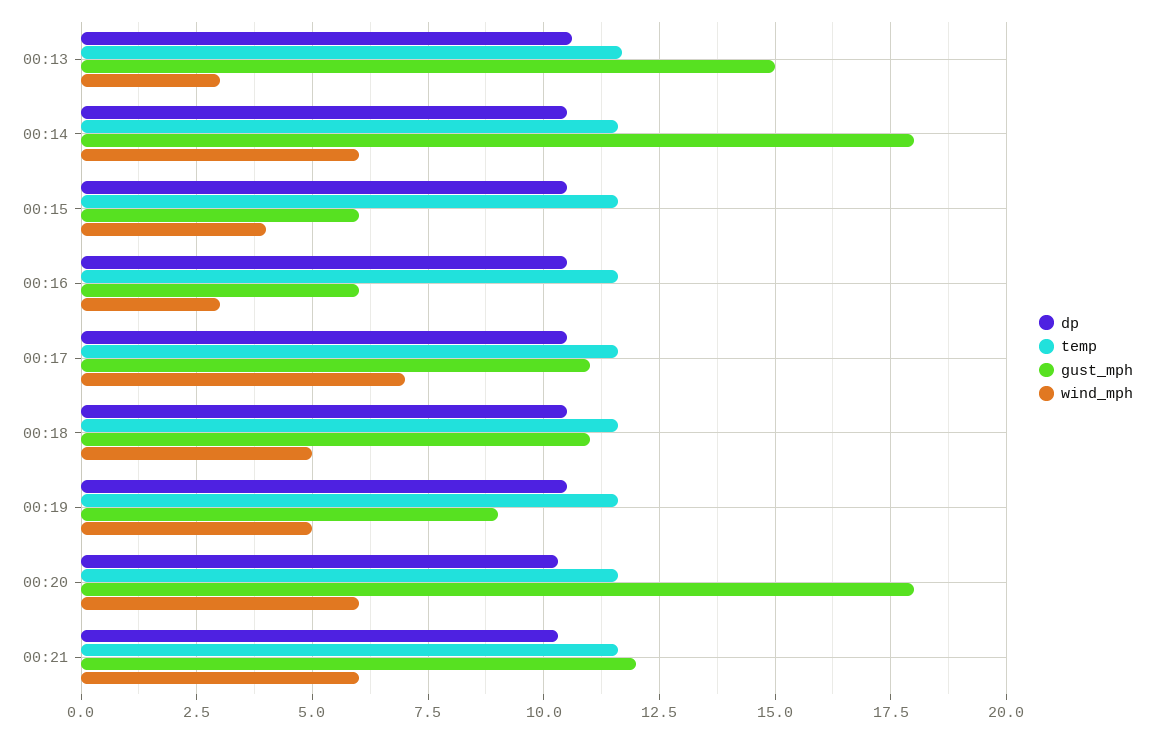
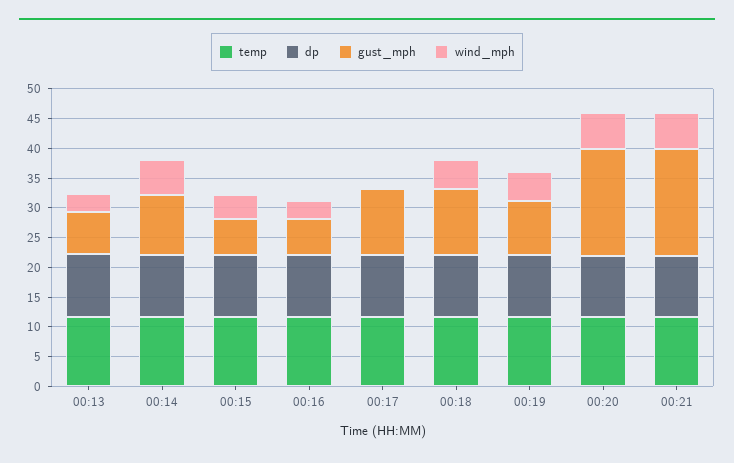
  {
    "dp": {
      "00:13": 10.5,
      "00:14": 10.5,
      "00:15": 10.5,
      "00:16": 10.5,
      "00:17": 10.5,
      "00:18": 10.5,
      "00:19": 10.5,
      "00:20": 10.5,
      "00:21": 10.5
    },
    "temp": {
      "00:13": 11.5,
      "00:14": 11.5,
      "00:15": 11.5,
      "00:16": 11.5,
      "00:17": 11.5,
      "00:18": 11.5,
      "00:19": 11.5,
      "00:20": 11.5,
      "00:21": 11.5
    },
    "gust_mph": {
-     "00:13": 15,
+     "00:13": 7.5,
-     "00:14": 18,
+     "00:14": 10,
      "00:15": 6,
      "00:16": 6,
      "00:17": 11,
      "00:18": 11,
      "00:19": 9,
      "00:20": 18,
-     "00:21": 12
+     "00:21": 17.5
    },
    "wind_mph": {
      "00:13": 3,
      "00:14": 6,
      "00:15": 4,
      "00:16": 3,
-     "00:17": 7,
+     "00:17": 0,
      "00:18": 5,
      "00:19": 5,
      "00:20": 6,
      "00:21": 6
    }
  }

